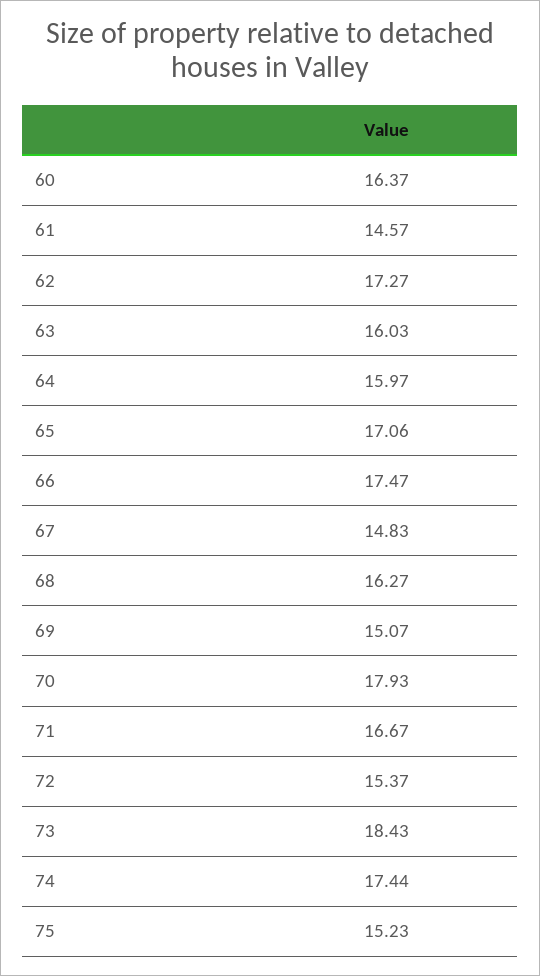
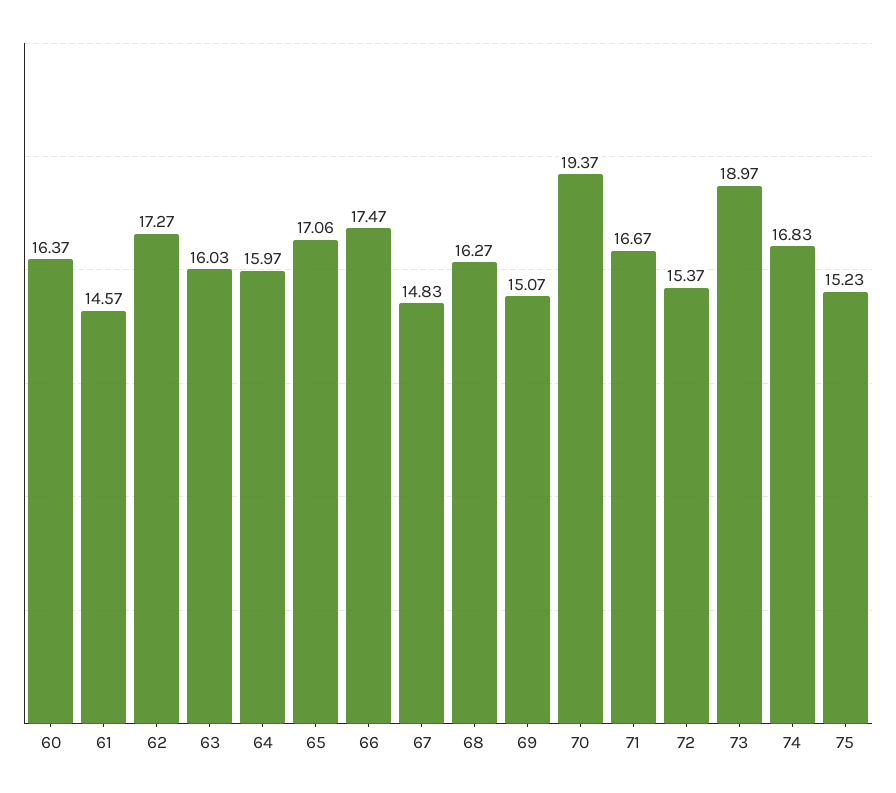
  {
    "60": 16.37,
    "61": 14.57,
    "62": 17.27,
    "63": 16.03,
    "64": 15.97,
    "65": 17.06,
    "66": 17.47,
    "67": 14.83,
    "68": 16.27,
    "69": 15.07,
-   "70": 17.93,
+   "70": 19.37,
    "71": 16.67,
    "72": 15.37,
-   "73": 18.43,
+   "73": 18.97,
-   "74": 17.44,
+   "74": 16.83,
    "75": 15.23
  }

